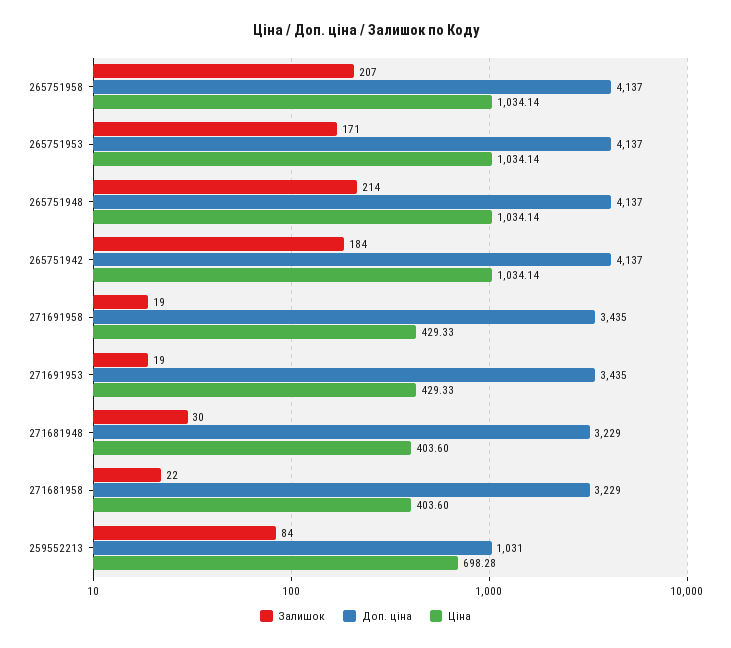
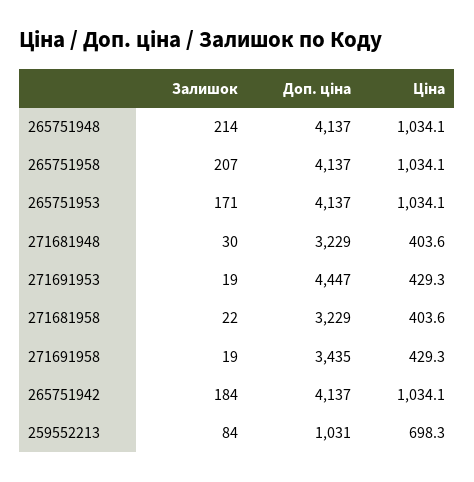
  {
    "Залишок": {
      "265751958": 207,
      "265751953": 171,
      "265751948": 214,
      "265751942": 184,
      "271691958": 19,
      "271691953": 19,
      "271681948": 30,
      "271681958": 22,
      "259552213": 84
    },
    "Доп. ціна": {
      "265751958": 4137,
      "265751953": 4137,
      "265751948": 4137,
      "265751942": 4137,
      "271691958": 3435,
-     "271691953": 3435,
+     "271691953": 4447,
      "271681948": 3229,
      "271681958": 3229,
      "259552213": 1031
    },
    "Ціна": {
      "265751958": 1034.14,
      "265751953": 1034.14,
      "265751948": 1034.14,
      "265751942": 1034.14,
      "271691958": 429.33,
      "271691953": 429.33,
      "271681948": 403.6,
      "271681958": 403.6,
      "259552213": 698.28
    }
  }

